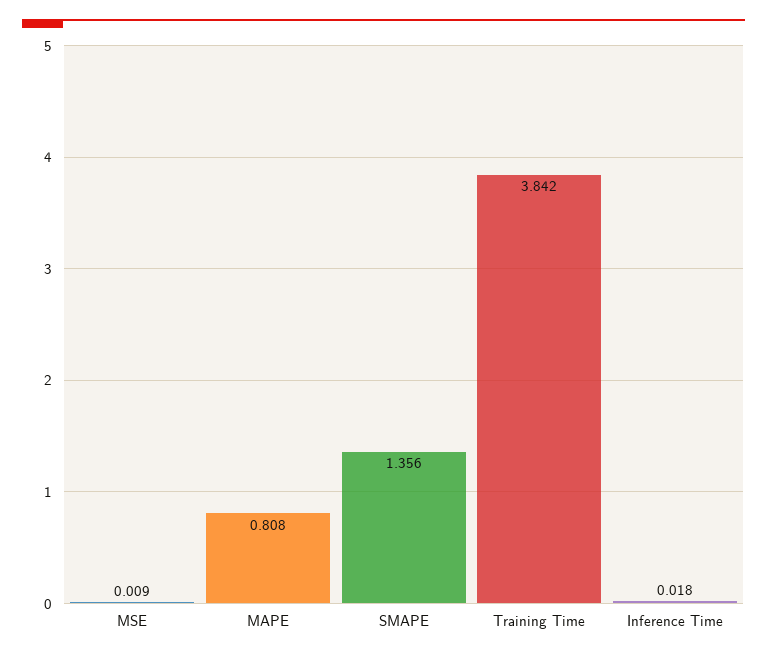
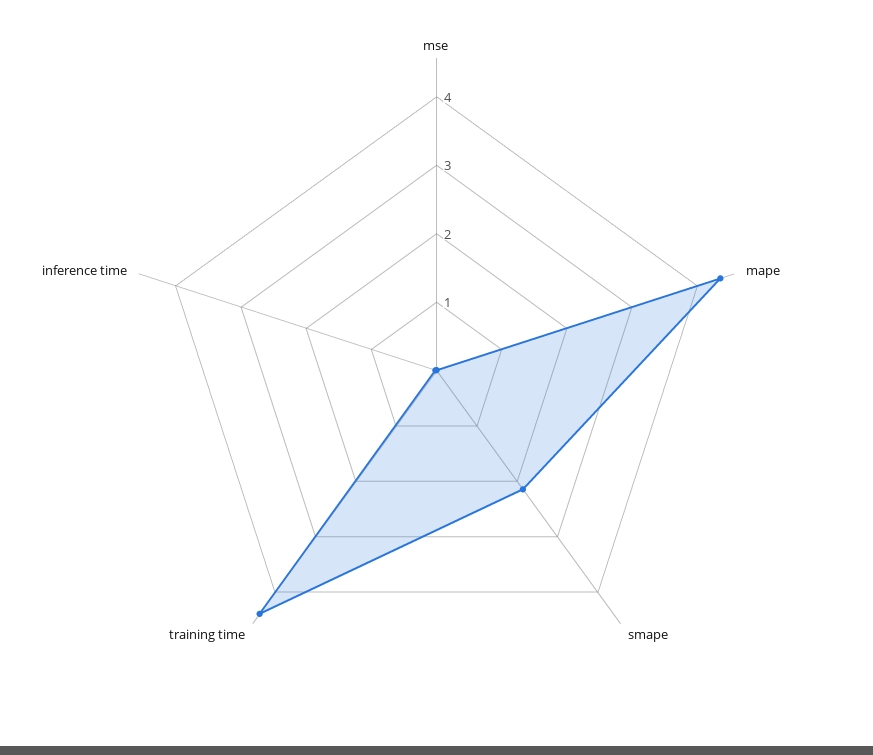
  {
    "MSE": 0.009,
-   "MAPE": 0.808,
+   "MAPE": 4.4,
-   "SMAPE": 1.356,
+   "SMAPE": 2.2,
-   "Training Time": 3.842,
+   "Training Time": 4.4,
    "Inference Time": 0.018
  }

